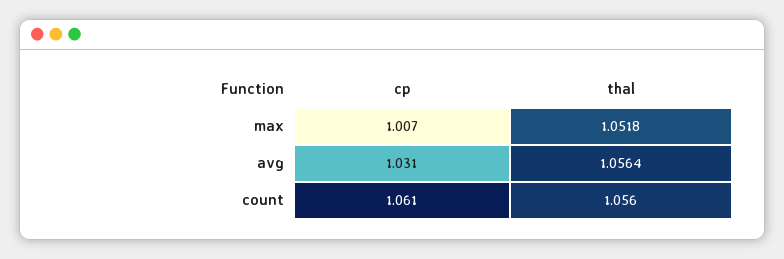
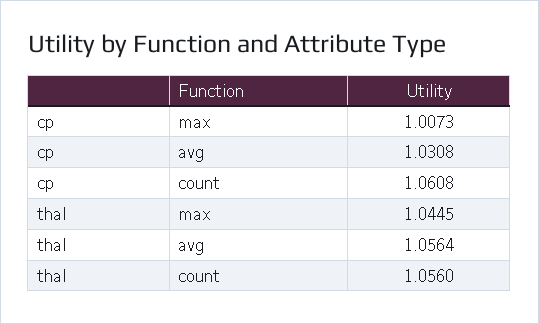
  {
    "cp": {
      "max": 1.0073,
      "avg": 1.0308,
      "count": 1.0608
    },
    "thal": {
-     "max": 1.0518,
+     "max": 1.0445,
      "avg": 1.0564,
      "count": 1.056
    }
  }

